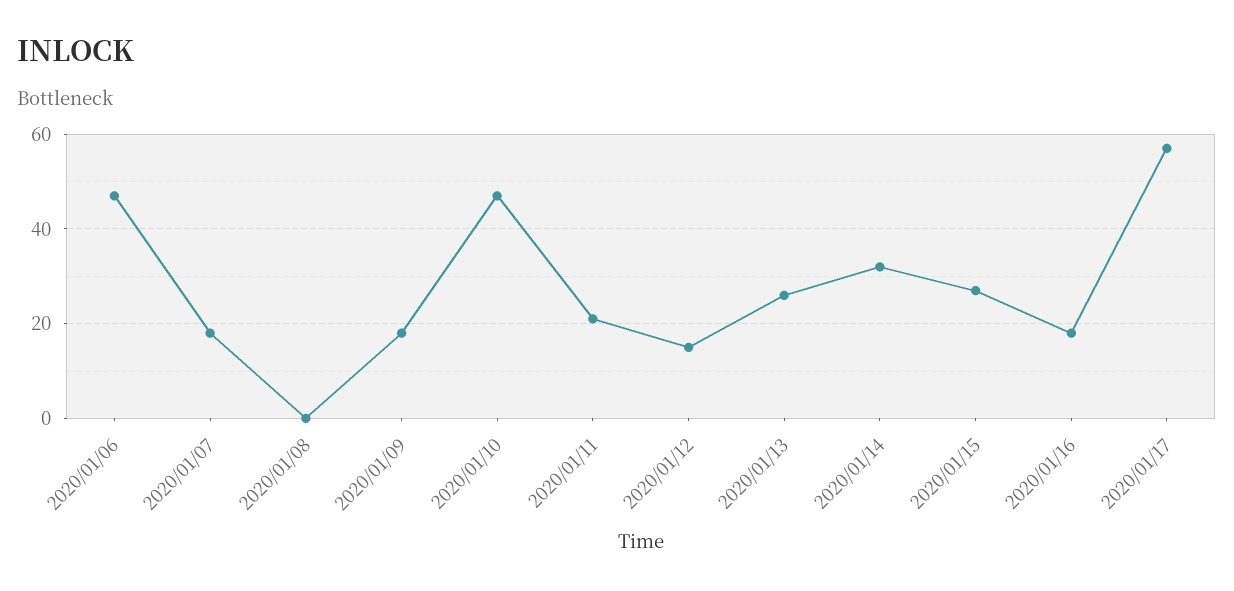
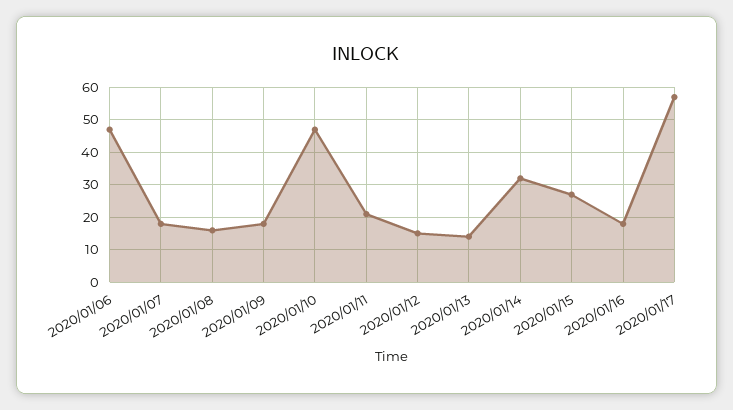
  {
    "2020/01/06": 45,
    "2020/01/07": 20,
-   "2020/01/08": 0,
+   "2020/01/08": 15,
    "2020/01/09": 20,
    "2020/01/10": 45,
    "2020/01/11": 20,
    "2020/01/12": 15,
-   "2020/01/13": 25,
+   "2020/01/13": 15,
    "2020/01/14": 30,
    "2020/01/15": 25,
    "2020/01/16": 20,
    "2020/01/17": 55
  }

